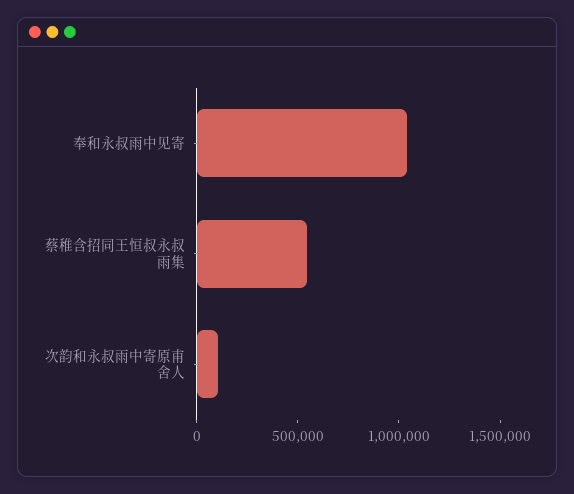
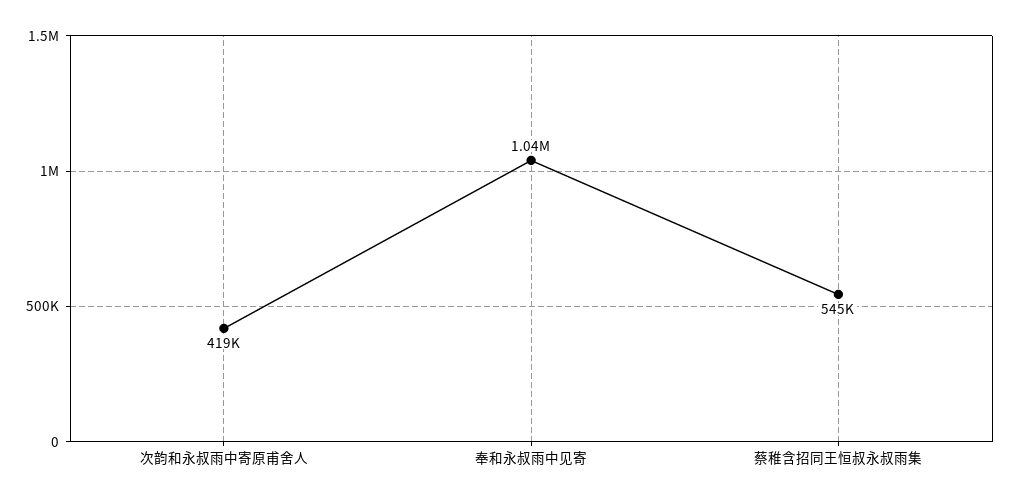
  {
    "奉和永叔雨中见寄": 1040000,
    "蔡稚含招同王恒叔永叔雨集": 545000,
-   "次韵和永叔雨中寄原甫舍人": 100000
+   "次韵和永叔雨中寄原甫舍人": 419000
  }

